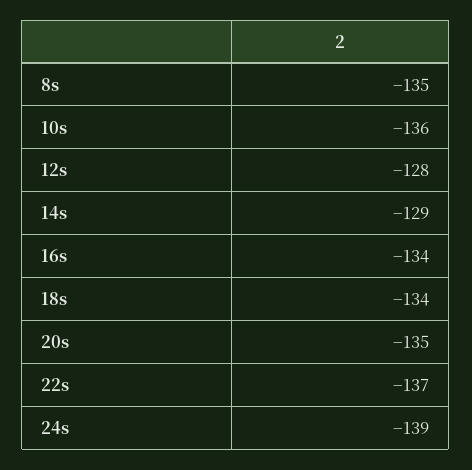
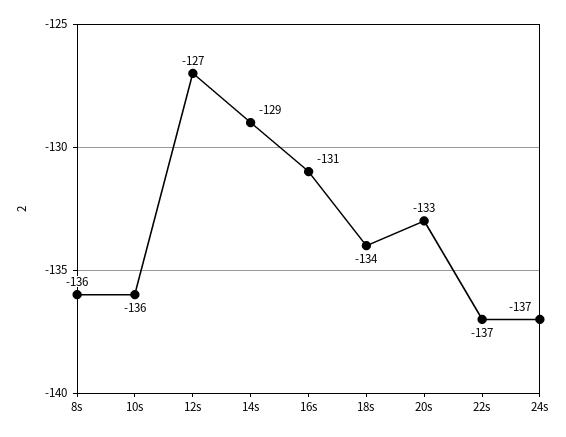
  {
-   "8s": -135,
+   "8s": -136,
    "10s": -136,
-   "12s": -128,
+   "12s": -127,
    "14s": -129,
-   "16s": -134,
+   "16s": -131,
    "18s": -134,
-   "20s": -135,
+   "20s": -133,
    "22s": -137,
-   "24s": -139
+   "24s": -137
  }

